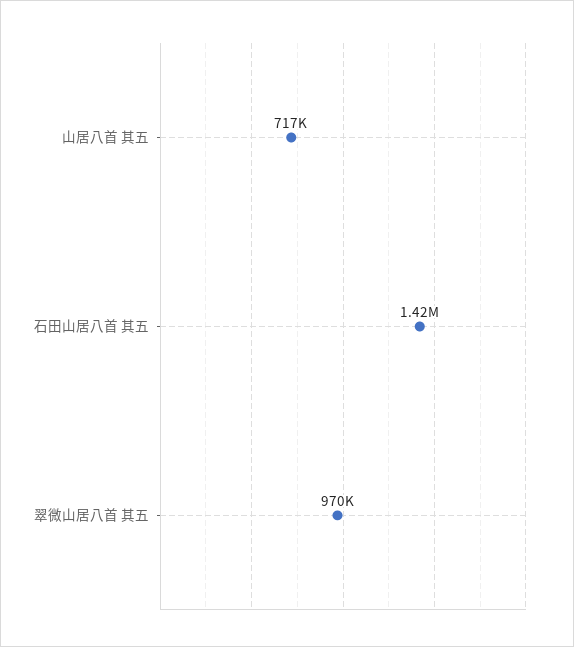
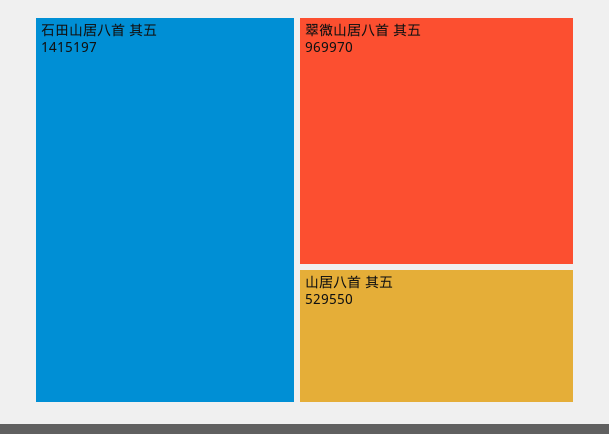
  {
-   "山居八首 其五": 717000,
+   "山居八首 其五": 529550,
    "石田山居八首 其五": 1415197,
    "翠微山居八首 其五": 969970
  }

